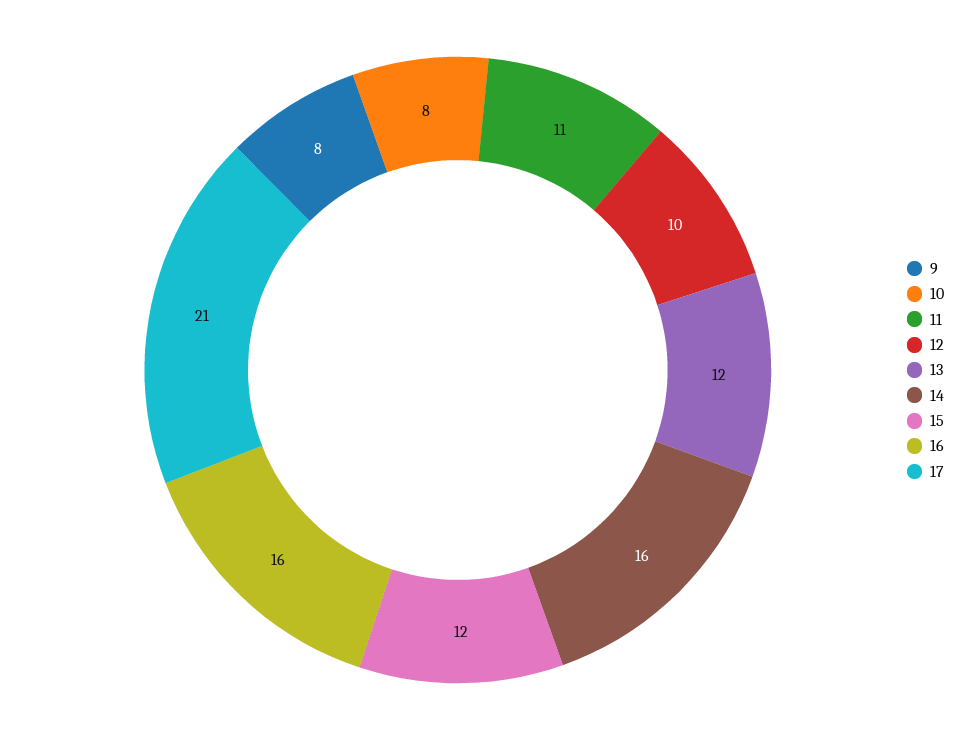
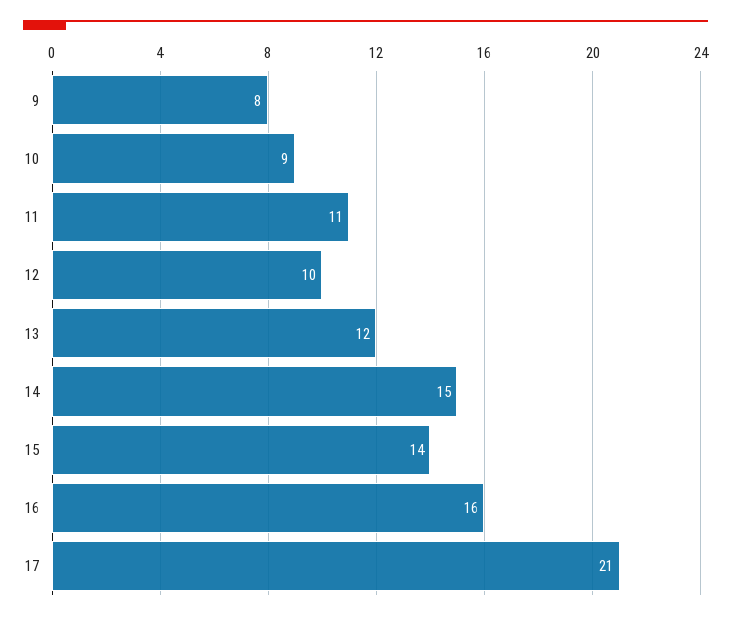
  {
    "9": 8,
-   "10": 8,
+   "10": 9,
    "11": 11,
    "12": 10,
    "13": 12,
-   "14": 16,
+   "14": 15,
-   "15": 12,
+   "15": 14,
    "16": 16,
    "17": 21
  }

